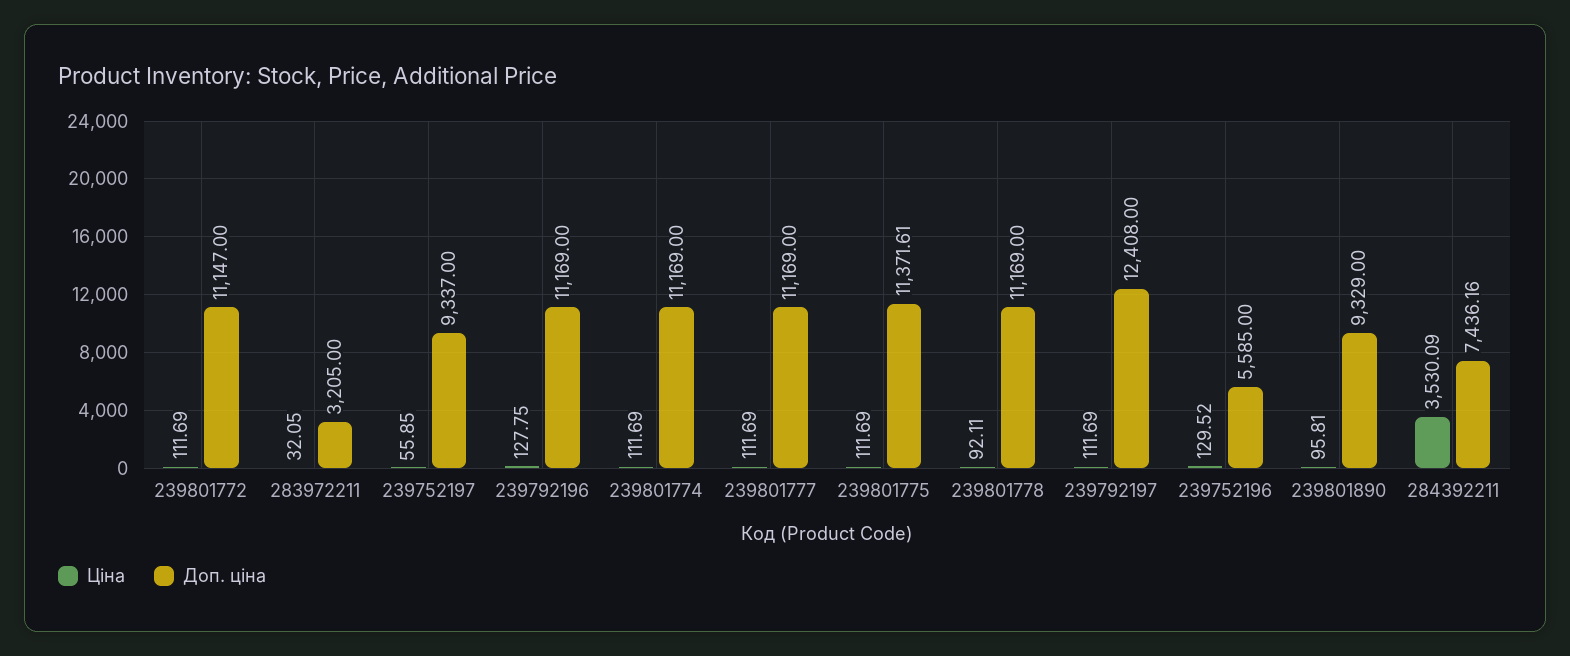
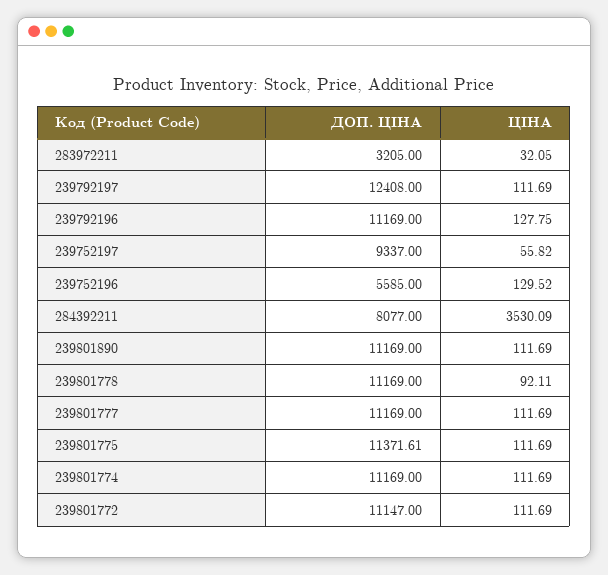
  {
    "Ціна": {
      "239801772": 111.69,
      "283972211": 32.05,
-     "239752197": 55.85,
+     "239752197": 55.82,
      "239792196": 127.75,
      "239801774": 111.69,
      "239801777": 111.69,
      "239801775": 111.69,
      "239801778": 92.11,
      "239792197": 111.69,
      "239752196": 129.52,
-     "239801890": 95.81,
+     "239801890": 111.69,
      "284392211": 3530.09
    },
    "Доп. ціна": {
      "239801772": 11147,
      "283972211": 3205,
      "239752197": 9337,
      "239792196": 11169,
      "239801774": 11169,
      "239801777": 11169,
      "239801775": 11371.61,
      "239801778": 11169,
      "239792197": 12408,
      "239752196": 5585,
-     "239801890": 9329,
+     "239801890": 11169,
-     "284392211": 7436.16
+     "284392211": 8077
    }
  }

